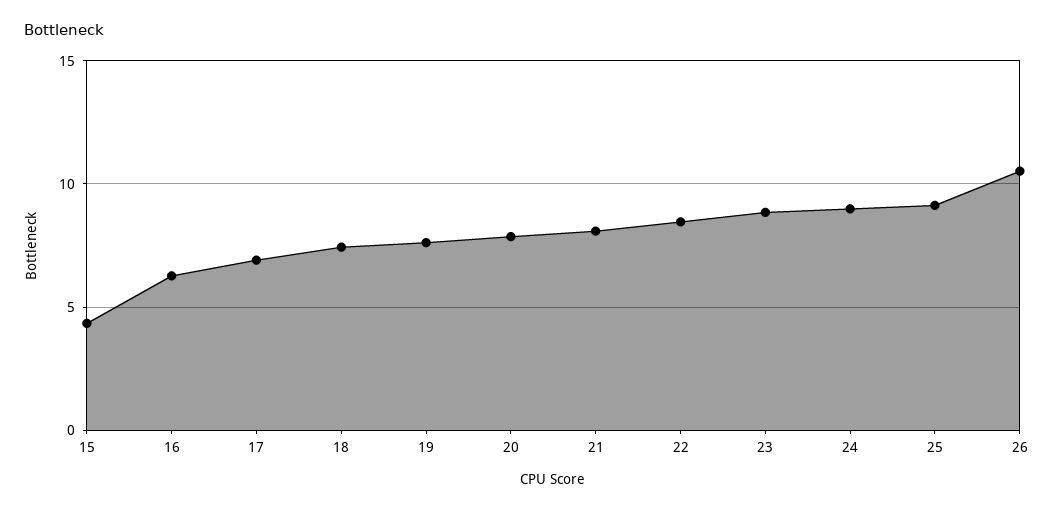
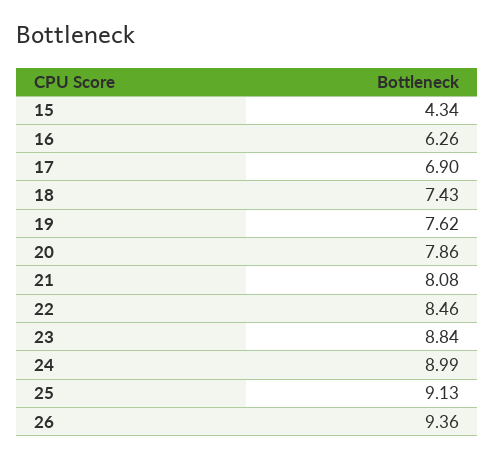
  {
    "15": 4.34,
    "16": 6.26,
    "17": 6.9,
    "18": 7.43,
    "19": 7.62,
    "20": 7.86,
    "21": 8.08,
    "22": 8.46,
    "23": 8.84,
    "24": 8.99,
    "25": 9.13,
-   "26": 10.5
+   "26": 9.36
  }

